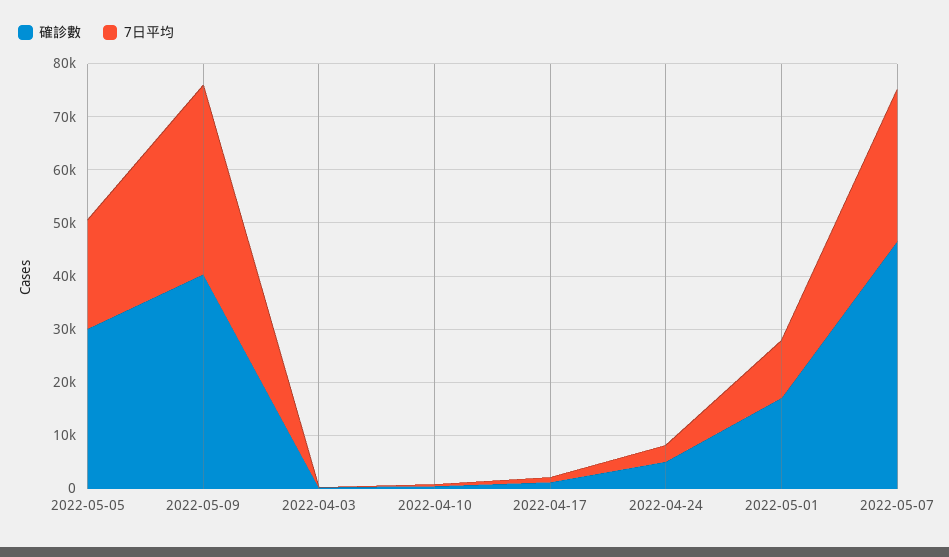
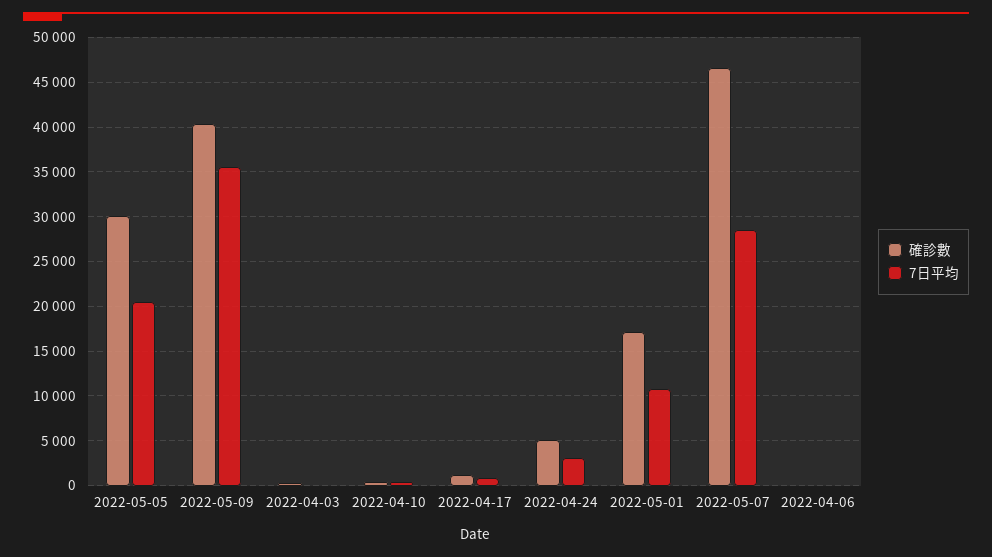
  {
    "確診數": {
      "2022-05-05": 30000,
      "2022-05-09": 40000,
      "2022-04-03": 0,
      "2022-04-10": 0,
      "2022-04-17": 1000,
      "2022-04-24": 5000,
      "2022-05-01": 17000,
-     "2022-05-07": 47000
+     "2022-05-07": 47000,
+     "2022-04-06": 0
    },
    "7日平均": {
      "2022-05-05": 21000,
      "2022-05-09": 36000,
      "2022-04-03": 0,
      "2022-04-10": 0,
      "2022-04-17": 1000,
      "2022-04-24": 3000,
      "2022-05-01": 11000,
-     "2022-05-07": 28000
+     "2022-05-07": 28000,
+     "2022-04-06": 0
    }
  }

